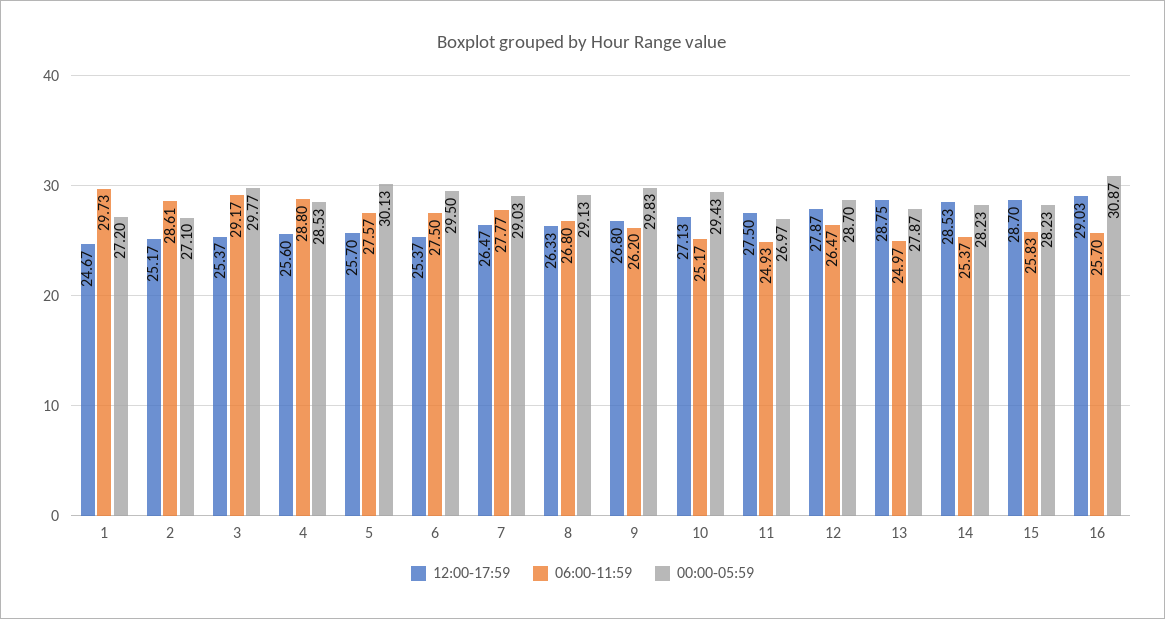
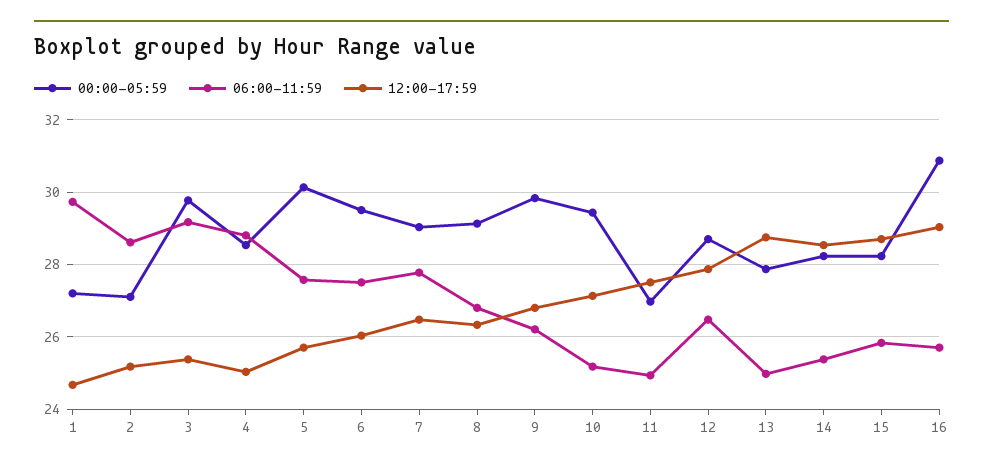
  {
    "12:00-17:59": {
      "1": 24.67,
      "2": 25.17,
      "3": 25.37,
-     "4": 25.6,
+     "4": 25,
      "5": 25.7,
-     "6": 25.37,
+     "6": 26,
      "7": 26.47,
      "8": 26.33,
      "9": 26.8,
      "10": 27.13,
      "11": 27.5,
      "12": 27.87,
      "13": 28.75,
      "14": 28.53,
      "15": 28.7,
      "16": 29.03
    },
    "06:00-11:59": {
      "1": 29.73,
      "2": 28.61,
      "3": 29.17,
      "4": 28.8,
      "5": 27.57,
      "6": 27.5,
      "7": 27.77,
      "8": 26.8,
      "9": 26.2,
      "10": 25.17,
      "11": 24.93,
      "12": 26.47,
      "13": 24.97,
      "14": 25.37,
      "15": 25.83,
      "16": 25.7
    },
    "00:00-05:59": {
      "1": 27.2,
      "2": 27.1,
      "3": 29.77,
      "4": 28.53,
      "5": 30.13,
      "6": 29.5,
      "7": 29.03,
      "8": 29.13,
      "9": 29.83,
      "10": 29.43,
      "11": 26.97,
      "12": 28.7,
      "13": 27.87,
      "14": 28.23,
      "15": 28.23,
      "16": 30.87
    }
  }

